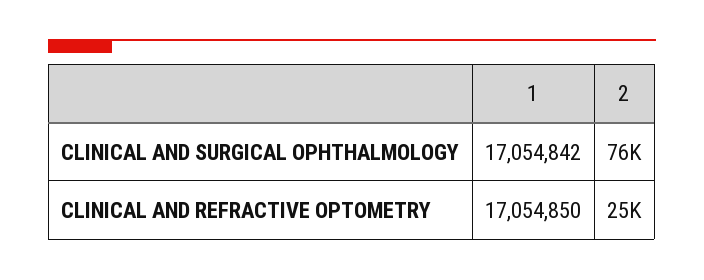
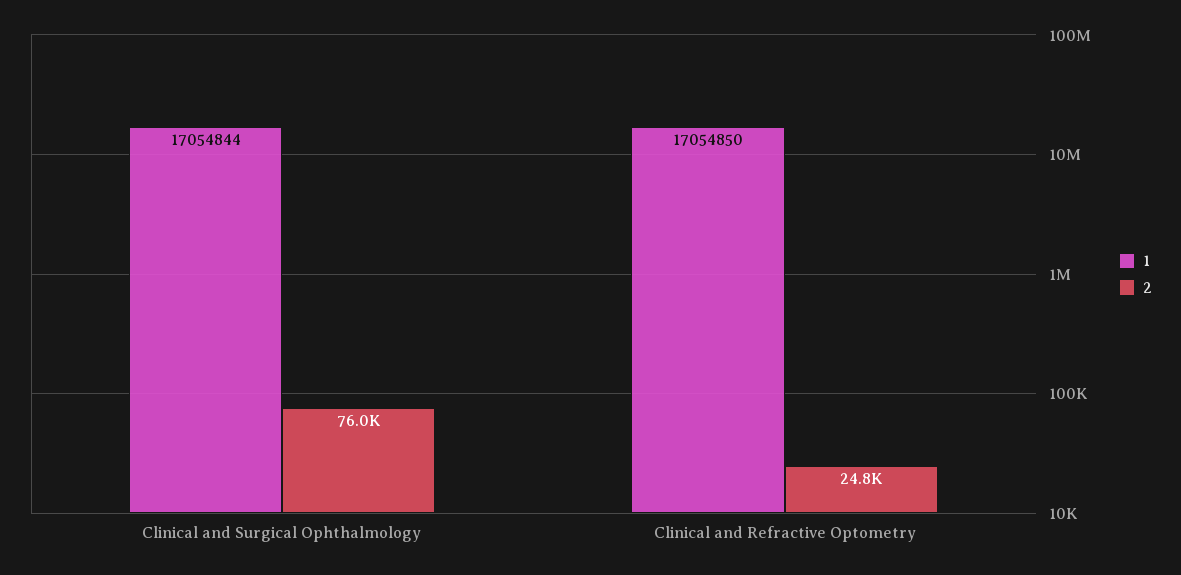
  {
    "1": {
-     "CLINICAL AND SURGICAL OPHTHALMOLOGY": 17054842,
+     "CLINICAL AND SURGICAL OPHTHALMOLOGY": 17054844,
      "CLINICAL AND REFRACTIVE OPTOMETRY": 17054850
    },
    "2": {
      "CLINICAL AND SURGICAL OPHTHALMOLOGY": 76000,
      "CLINICAL AND REFRACTIVE OPTOMETRY": 24800
    }
  }

